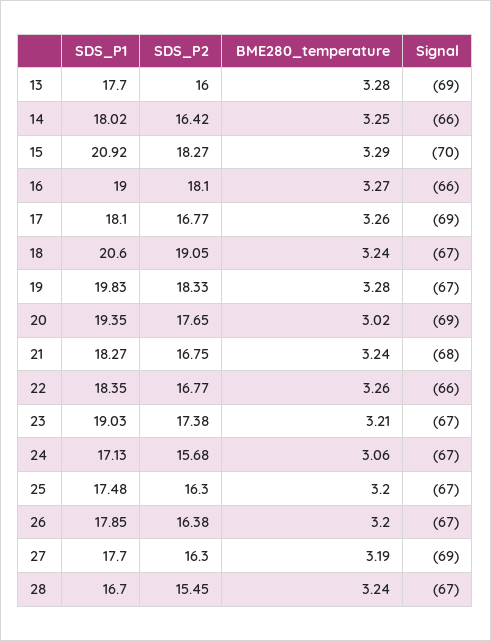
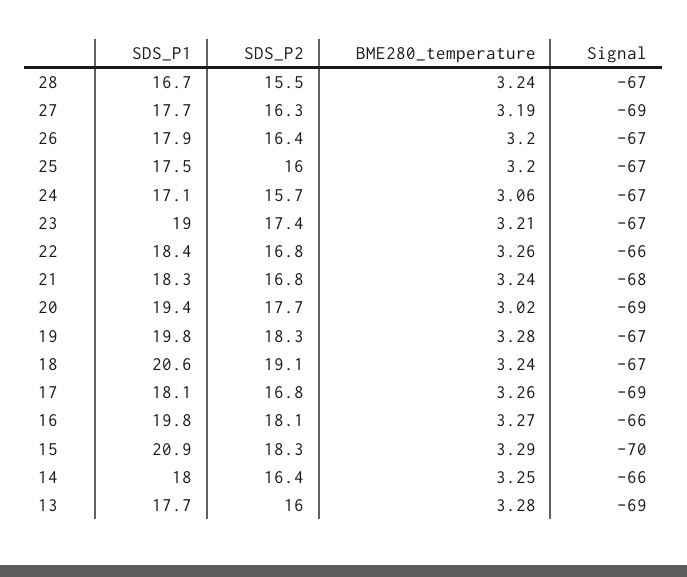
  {
    "SDS_P1": {
      "13": 17.7,
      "14": 18.02,
      "15": 20.92,
-     "16": 19,
+     "16": 19.8,
      "17": 18.1,
      "18": 20.6,
      "19": 19.83,
      "20": 19.35,
      "21": 18.27,
      "22": 18.35,
      "23": 19.03,
      "24": 17.13,
      "25": 17.48,
      "26": 17.85,
      "27": 17.7,
      "28": 16.7
    },
    "SDS_P2": {
      "13": 16,
      "14": 16.42,
      "15": 18.27,
      "16": 18.1,
      "17": 16.77,
      "18": 19.05,
      "19": 18.33,
      "20": 17.65,
      "21": 16.75,
      "22": 16.77,
      "23": 17.38,
      "24": 15.68,
-     "25": 16.3,
+     "25": 16,
      "26": 16.38,
      "27": 16.3,
      "28": 15.45
    },
    "BME280_temperature": {
      "13": 3.28,
      "14": 3.25,
      "15": 3.29,
      "16": 3.27,
      "17": 3.26,
      "18": 3.24,
      "19": 3.28,
      "20": 3.02,
      "21": 3.24,
      "22": 3.26,
      "23": 3.21,
      "24": 3.06,
      "25": 3.2,
      "26": 3.2,
      "27": 3.19,
      "28": 3.24
    },
    "Signal": {
      "13": -69,
      "14": -66,
      "15": -70,
      "16": -66,
      "17": -69,
      "18": -67,
      "19": -67,
      "20": -69,
      "21": -68,
      "22": -66,
      "23": -67,
      "24": -67,
      "25": -67,
      "26": -67,
      "27": -69,
      "28": -67
    }
  }

